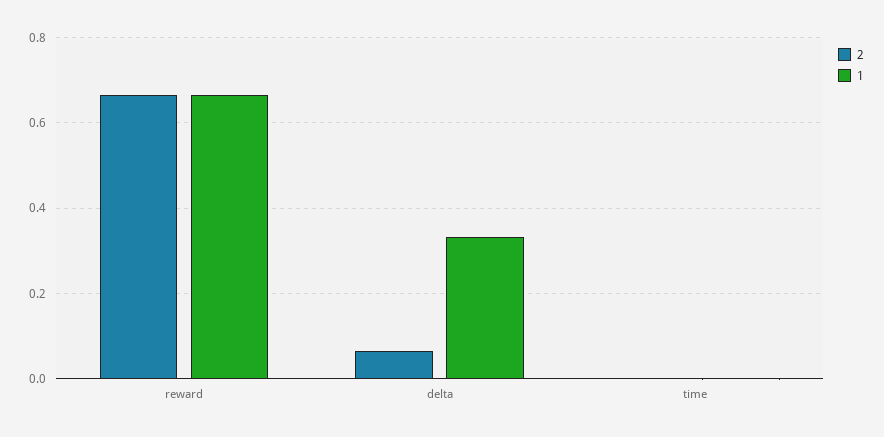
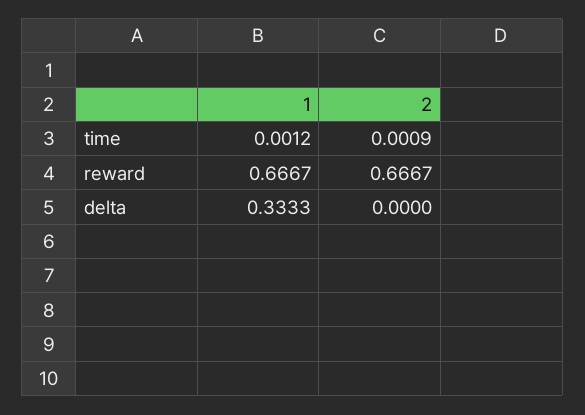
  {
    "2": {
      "reward": 0.6667,
-     "delta": 0.06,
+     "delta": 0,
      "time": 0.0009
    },
    "1": {
      "reward": 0.6667,
      "delta": 0.3333,
      "time": 0.0012
    }
  }

